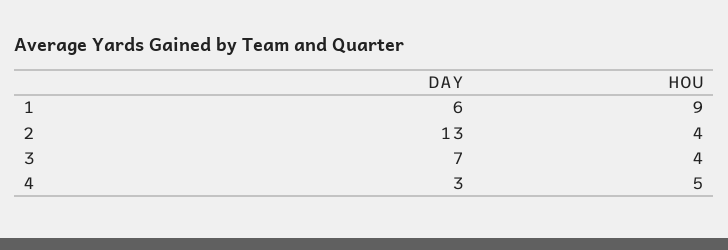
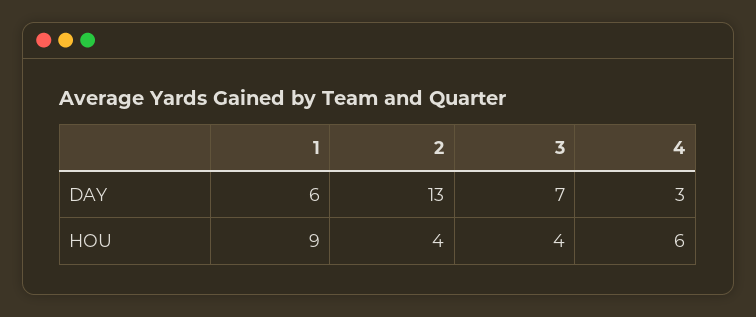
  {
    "DAY": {
      "1": 6,
      "2": 13,
      "3": 7,
      "4": 3
    },
    "HOU": {
      "1": 9,
      "2": 4,
      "3": 4,
-     "4": 5
+     "4": 6
    }
  }

